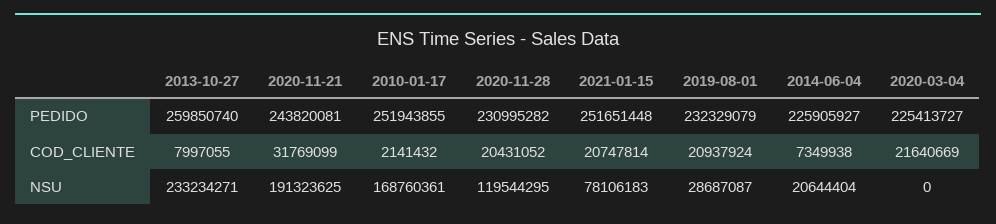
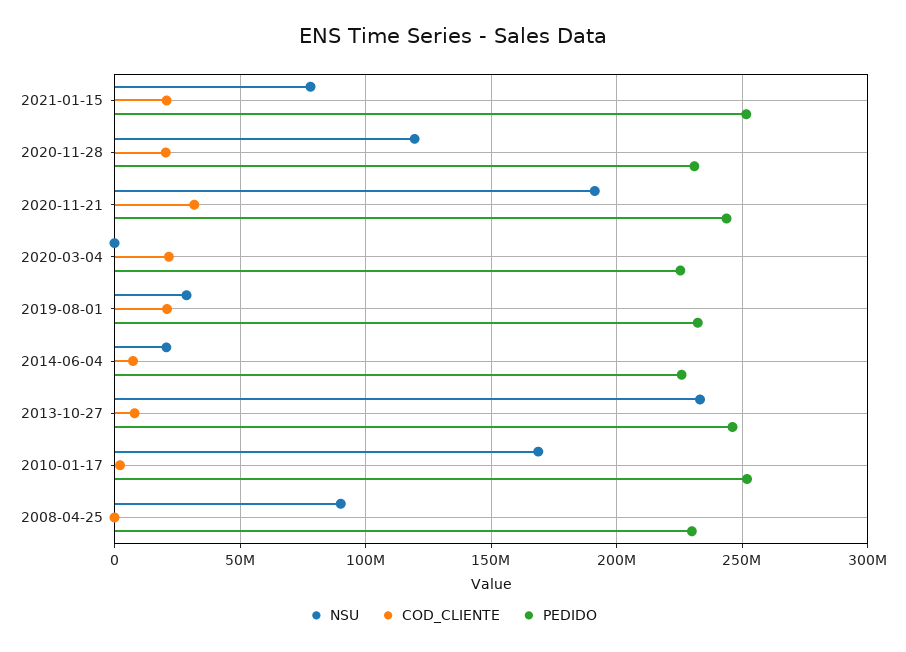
  {
    "PEDIDO": {
-     "2013-10-27": 259850740,
+     "2013-10-27": 245000000,
      "2020-11-21": 243820081,
      "2010-01-17": 251943855,
      "2020-11-28": 230995282,
      "2021-01-15": 251651448,
      "2019-08-01": 232329079,
      "2014-06-04": 225905927,
-     "2020-03-04": 225413727
+     "2020-03-04": 225413727,
+     "2008-04-25": 230000000
    },
    "COD_CLIENTE": {
      "2013-10-27": 7997055,
      "2020-11-21": 31769099,
      "2010-01-17": 2141432,
      "2020-11-28": 20431052,
      "2021-01-15": 20747814,
      "2019-08-01": 20937924,
      "2014-06-04": 7349938,
-     "2020-03-04": 21640669
+     "2020-03-04": 21640669,
+     "2008-04-25": 0
    },
    "NSU": {
      "2013-10-27": 233234271,
      "2020-11-21": 191323625,
      "2010-01-17": 168760361,
      "2020-11-28": 119544295,
      "2021-01-15": 78106183,
      "2019-08-01": 28687087,
      "2014-06-04": 20644404,
-     "2020-03-04": 0
+     "2020-03-04": 0,
+     "2008-04-25": 90000000
    }
  }

